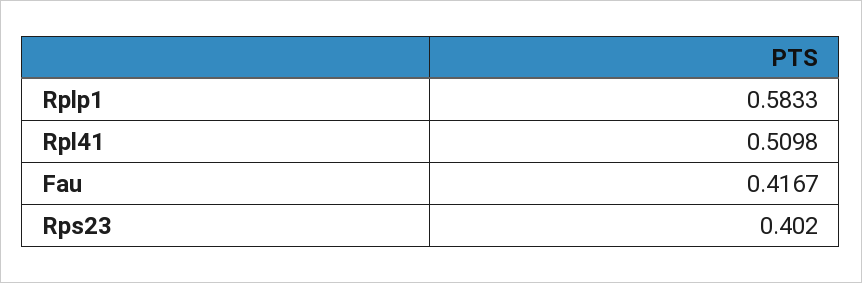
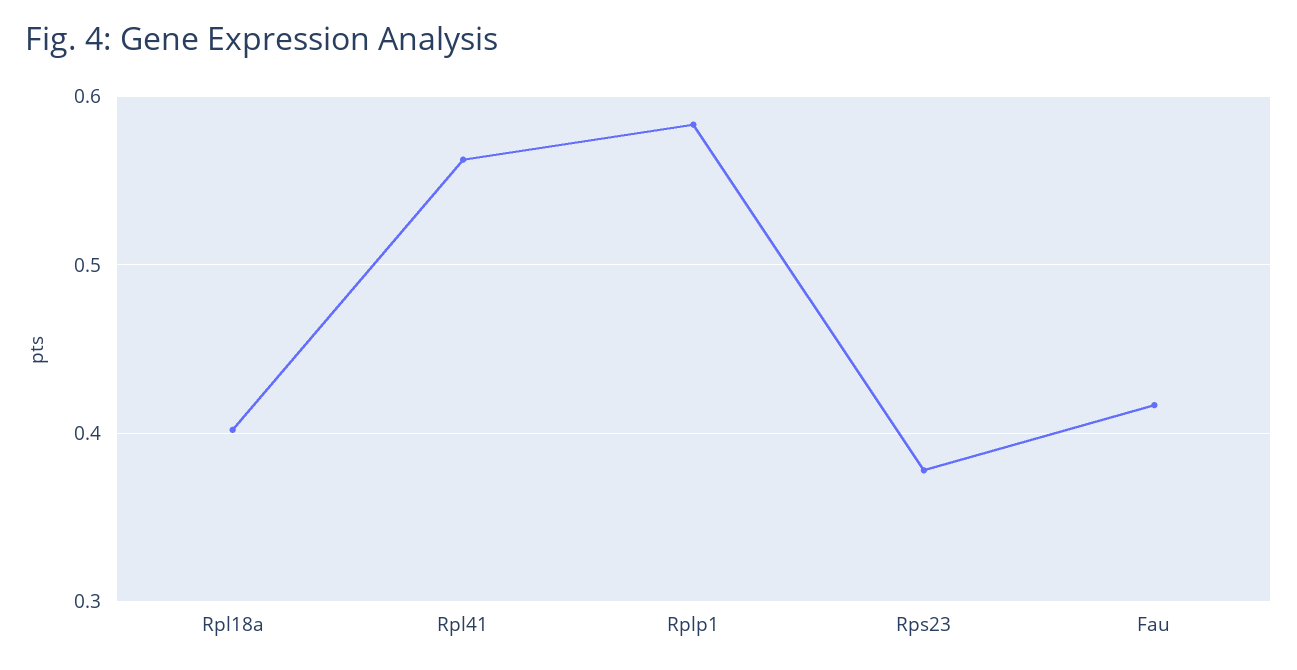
  {
    "Rplp1": 0.5833,
-   "Rpl41": 0.5098,
+   "Rpl41": 0.56,
    "Fau": 0.4167,
-   "Rps23": 0.402
+   "Rps23": 0.38,
+   "Rpl18a": 0.4
  }

